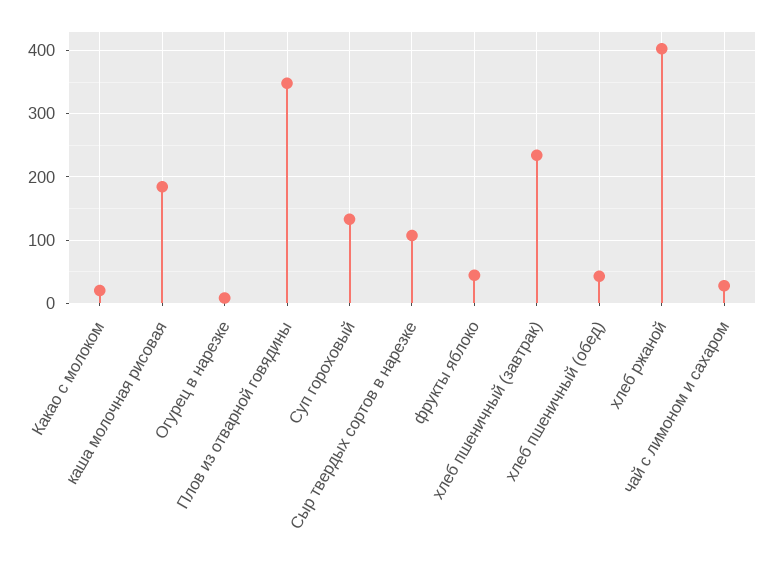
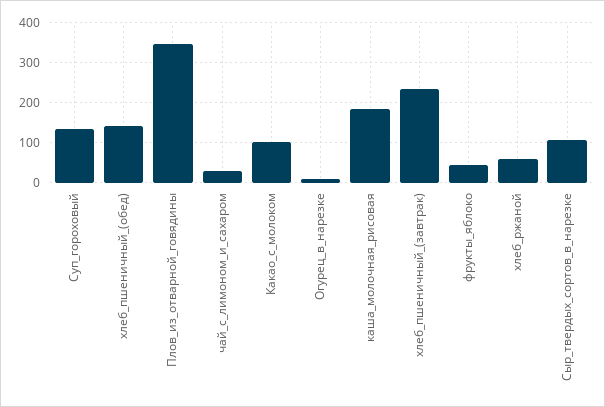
  {
-   "Какао с молоком": 20,
+   "Какао с молоком": 100,
    "каша молочная рисовая": 180,
    "Огурец в нарезке": 10,
    "Плов из отварной говядины": 350,
    "Суп гороховый": 130,
    "Сыр твердых сортов в нарезке": 110,
    "фрукты яблоко": 40,
    "хлеб пшеничный (завтрак)": 230,
-   "хлеб пшеничный (обед)": 40,
+   "хлеб пшеничный (обед)": 140,
-   "хлеб ржаной": 400,
+   "хлеб ржаной": 60,
    "чай с лимоном и сахаром": 30
  }

